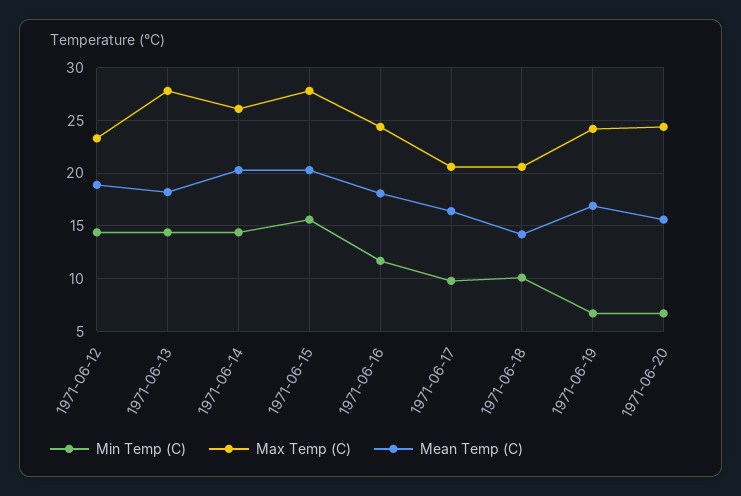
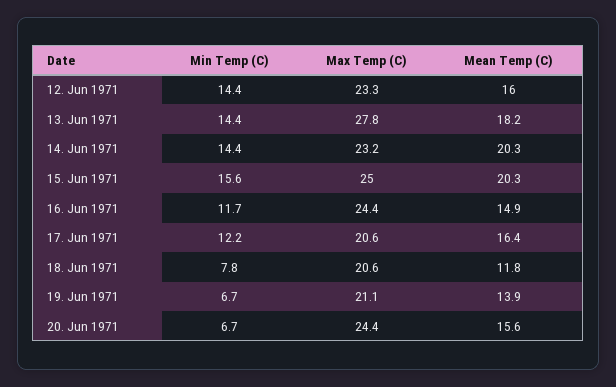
  {
    "Min Temp (C)": {
      "1971-06-12": 14.4,
      "1971-06-13": 14.4,
      "1971-06-14": 14.4,
      "1971-06-15": 15.6,
      "1971-06-16": 11.7,
-     "1971-06-17": 10,
+     "1971-06-17": 12.2,
-     "1971-06-18": 10,
+     "1971-06-18": 7.8,
      "1971-06-19": 6.7,
      "1971-06-20": 6.7
    },
    "Max Temp (C)": {
      "1971-06-12": 23.3,
      "1971-06-13": 27.8,
-     "1971-06-14": 26,
+     "1971-06-14": 23.2,
-     "1971-06-15": 28,
+     "1971-06-15": 25,
      "1971-06-16": 24.4,
      "1971-06-17": 20.6,
      "1971-06-18": 20.6,
-     "1971-06-19": 24,
+     "1971-06-19": 21.1,
      "1971-06-20": 24.4
    },
    "Mean Temp (C)": {
-     "1971-06-12": 19,
+     "1971-06-12": 16,
      "1971-06-13": 18.2,
      "1971-06-14": 20.3,
      "1971-06-15": 20.3,
-     "1971-06-16": 18,
+     "1971-06-16": 14.9,
      "1971-06-17": 16.4,
-     "1971-06-18": 14,
+     "1971-06-18": 11.8,
-     "1971-06-19": 17,
+     "1971-06-19": 13.9,
      "1971-06-20": 15.6
    }
  }

